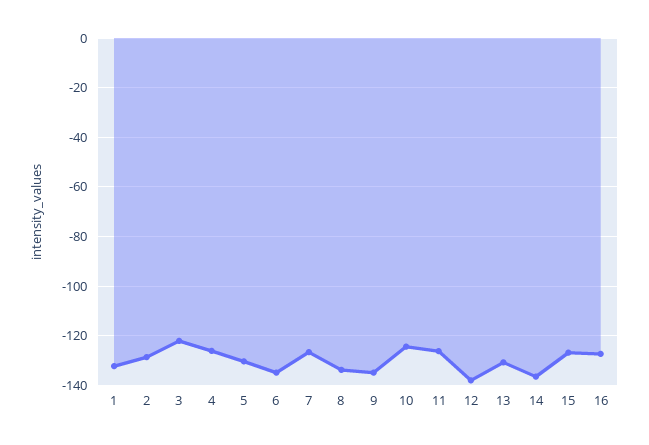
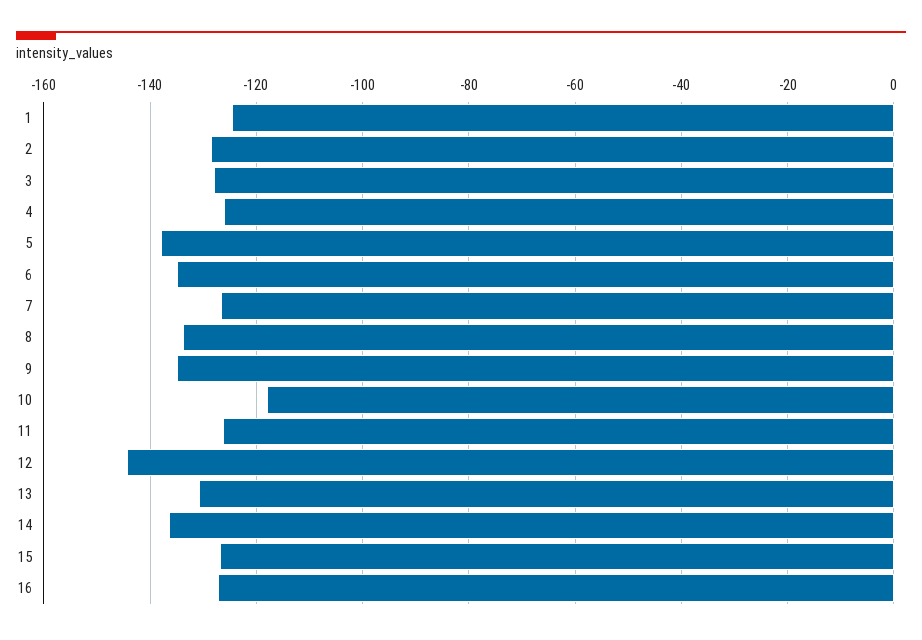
  {
-   "1": -132.5,
+   "1": -124,
    "2": -128,
-   "3": -122.5,
+   "3": -128,
    "4": -126,
-   "5": -130,
+   "5": -138,
    "6": -134,
    "7": -126,
    "8": -134,
    "9": -134,
-   "10": -125,
+   "10": -118,
    "11": -126,
-   "12": -137.5,
+   "12": -144,
    "13": -130,
    "14": -136,
    "15": -126,
    "16": -128
  }

